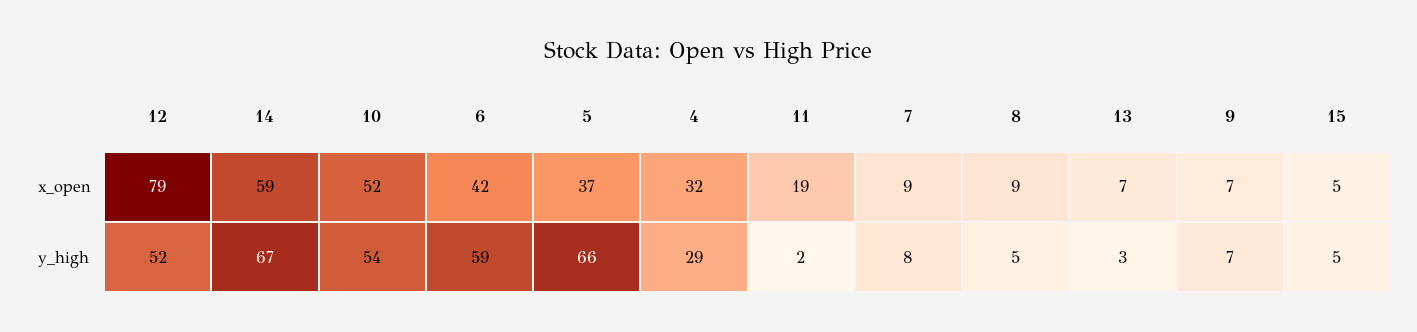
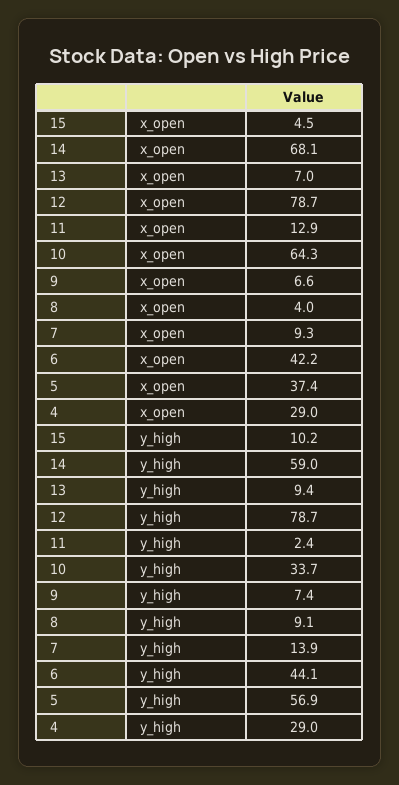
  {
    "12": {
      "x_open": 78.7,
-     "y_high": 52
+     "y_high": 78.7
    },
    "14": {
-     "x_open": 59,
+     "x_open": 68.1,
-     "y_high": 67
+     "y_high": 59
    },
    "10": {
-     "x_open": 52,
+     "x_open": 64.3,
-     "y_high": 54
+     "y_high": 33.7
    },
    "6": {
      "x_open": 42.2,
-     "y_high": 59
+     "y_high": 44.1
    },
    "5": {
      "x_open": 37.4,
-     "y_high": 66
+     "y_high": 56.9
    },
    "4": {
-     "x_open": 32,
+     "x_open": 29,
      "y_high": 29
    },
    "11": {
-     "x_open": 19,
+     "x_open": 12.9,
      "y_high": 2.4
    },
    "7": {
      "x_open": 9.3,
-     "y_high": 8
+     "y_high": 13.9
    },
    "8": {
-     "x_open": 9,
+     "x_open": 4,
-     "y_high": 5
+     "y_high": 9.1
    },
    "13": {
      "x_open": 7,
-     "y_high": 3
+     "y_high": 9.4
    },
    "9": {
      "x_open": 6.6,
      "y_high": 7.4
    },
    "15": {
      "x_open": 4.5,
-     "y_high": 5
+     "y_high": 10.2
    }
  }

